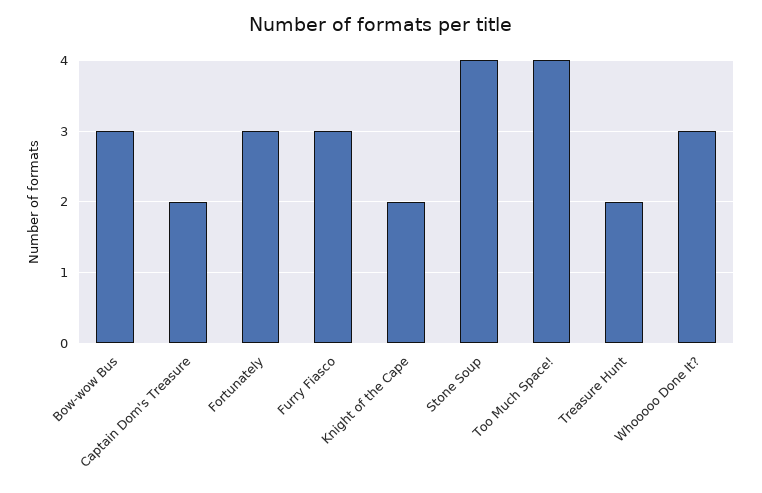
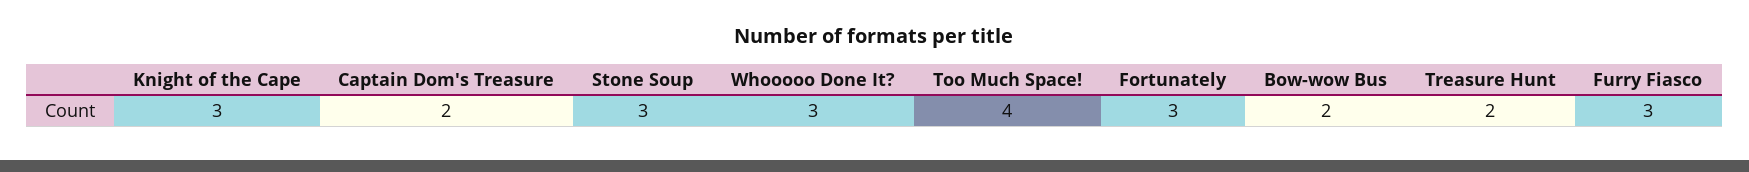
  {
-   "Bow-wow Bus": 3,
+   "Bow-wow Bus": 2,
    "Captain Dom's Treasure": 2,
    "Fortunately": 3,
    "Furry Fiasco": 3,
-   "Knight of the Cape": 2,
+   "Knight of the Cape": 3,
-   "Stone Soup": 4,
+   "Stone Soup": 3,
    "Too Much Space!": 4,
    "Treasure Hunt": 2,
    "Whooooo Done It?": 3
  }

